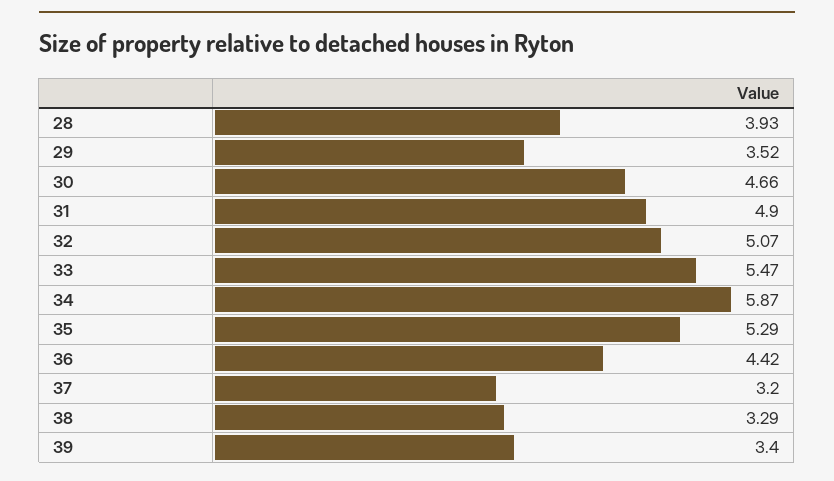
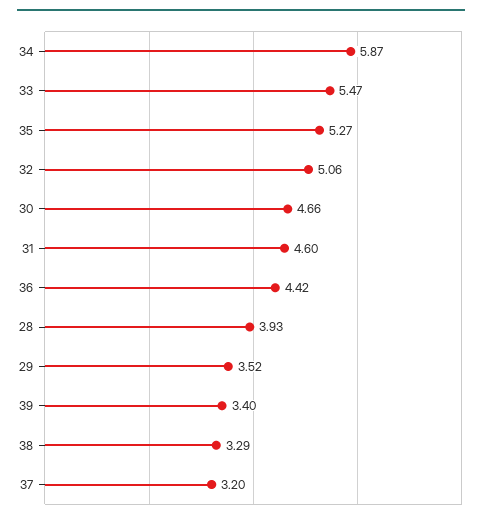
  {
    "28": 3.93,
    "29": 3.52,
    "30": 4.66,
-   "31": 4.9,
+   "31": 4.6,
-   "32": 5.07,
+   "32": 5.06,
    "33": 5.47,
    "34": 5.87,
-   "35": 5.29,
+   "35": 5.27,
    "36": 4.42,
    "37": 3.2,
    "38": 3.29,
    "39": 3.4
  }

